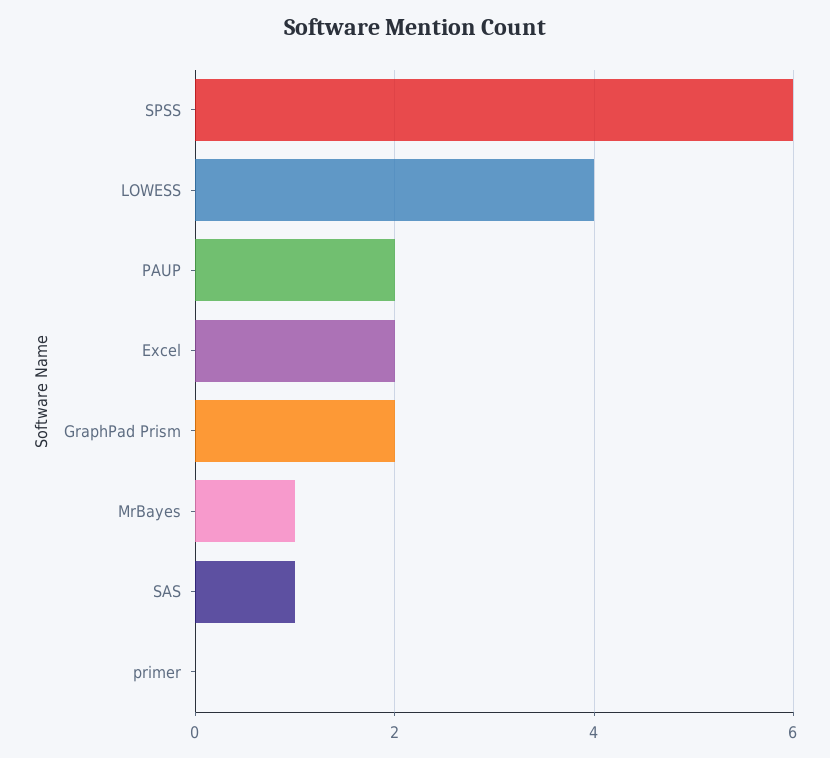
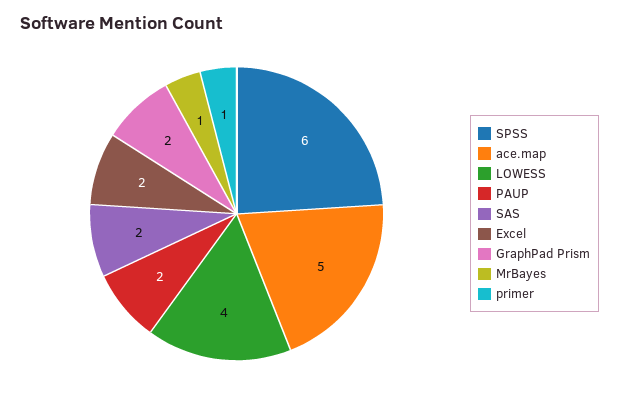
  {
    "SPSS": 6,
    "LOWESS": 4,
    "PAUP": 2,
    "Excel": 2,
    "GraphPad Prism": 2,
    "MrBayes": 1,
-   "SAS": 1,
+   "SAS": 2,
-   "primer": 0
+   "primer": 1,
+   "ace.map": 5
  }

